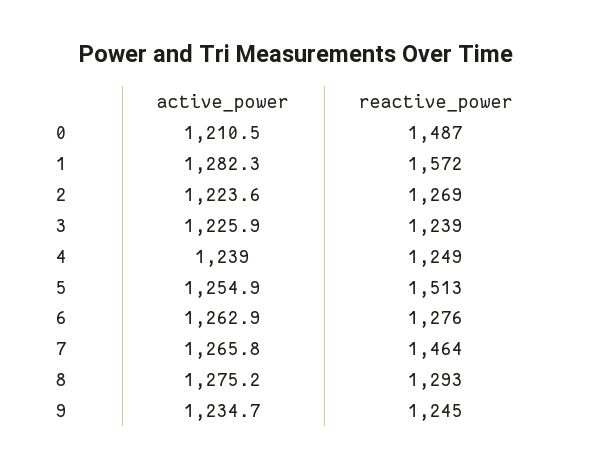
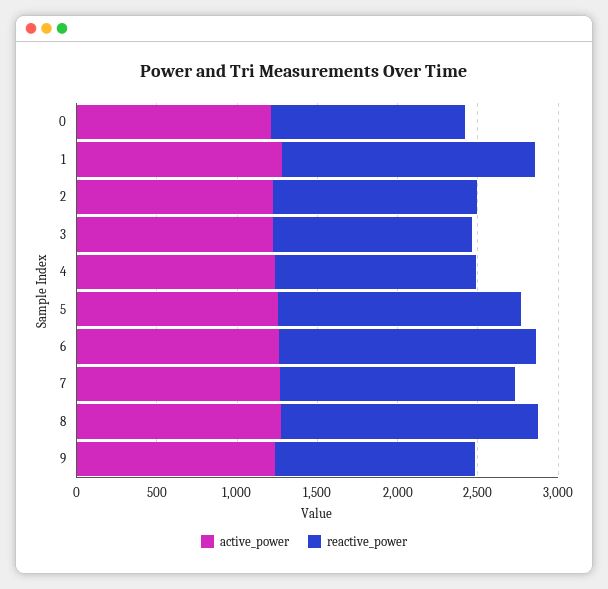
  {
    "active_power": {
      "0": 1210.5,
      "1": 1282.3,
      "2": 1223.6,
      "3": 1225.9,
      "4": 1239,
      "5": 1254.9,
      "6": 1262.9,
      "7": 1265.8,
      "8": 1275.2,
      "9": 1234.7
    },
    "reactive_power": {
-     "0": 1487,
+     "0": 1200,
      "1": 1572,
      "2": 1269,
      "3": 1239,
      "4": 1249,
      "5": 1513,
-     "6": 1276,
+     "6": 1600,
      "7": 1464,
-     "8": 1293,
+     "8": 1600,
      "9": 1245
    }
  }

